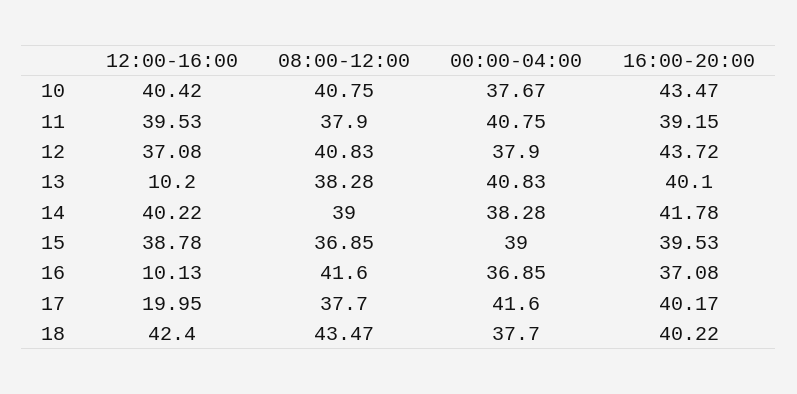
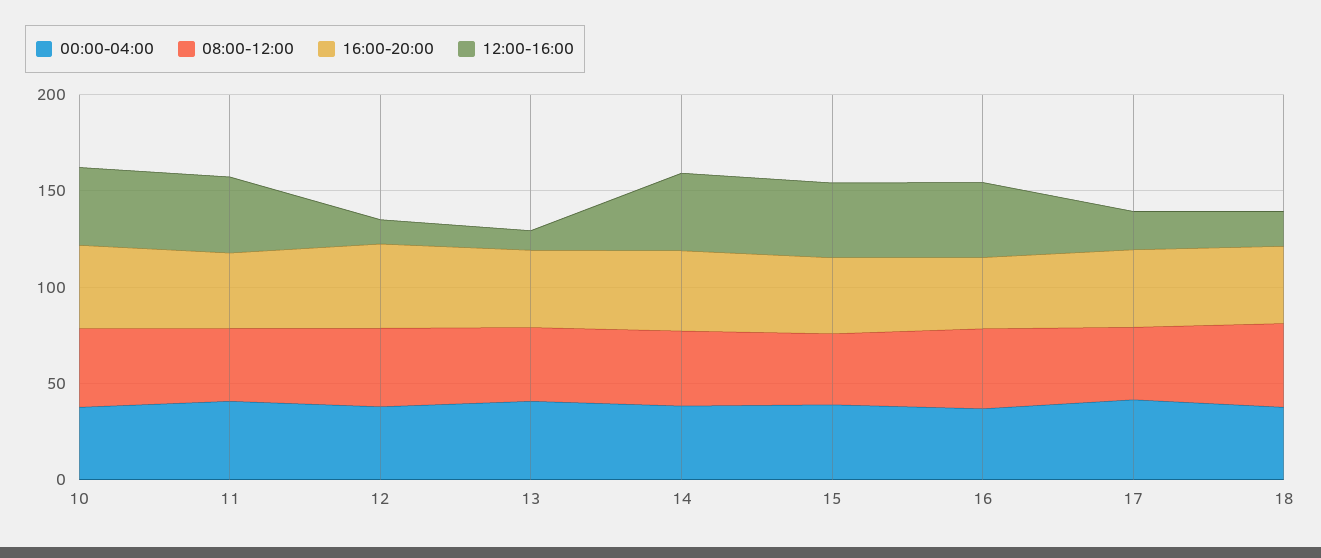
  {
    "12:00-16:00": {
      "10": 40.42,
      "11": 39.53,
-     "12": 37.08,
+     "12": 10,
      "13": 10.2,
      "14": 40.22,
      "15": 38.78,
-     "16": 10.13,
+     "16": 40,
      "17": 19.95,
-     "18": 42.4
+     "18": 20
    },
    "08:00-12:00": {
      "10": 40.75,
      "11": 37.9,
      "12": 40.83,
      "13": 38.28,
      "14": 39,
      "15": 36.85,
      "16": 41.6,
      "17": 37.7,
      "18": 43.47
    },
    "00:00-04:00": {
      "10": 37.67,
      "11": 40.75,
      "12": 37.9,
      "13": 40.83,
      "14": 38.28,
      "15": 39,
      "16": 36.85,
      "17": 41.6,
      "18": 37.7
    },
    "16:00-20:00": {
      "10": 43.47,
      "11": 39.15,
      "12": 43.72,
      "13": 40.1,
      "14": 41.78,
      "15": 39.53,
      "16": 37.08,
      "17": 40.17,
      "18": 40.22
    }
  }

